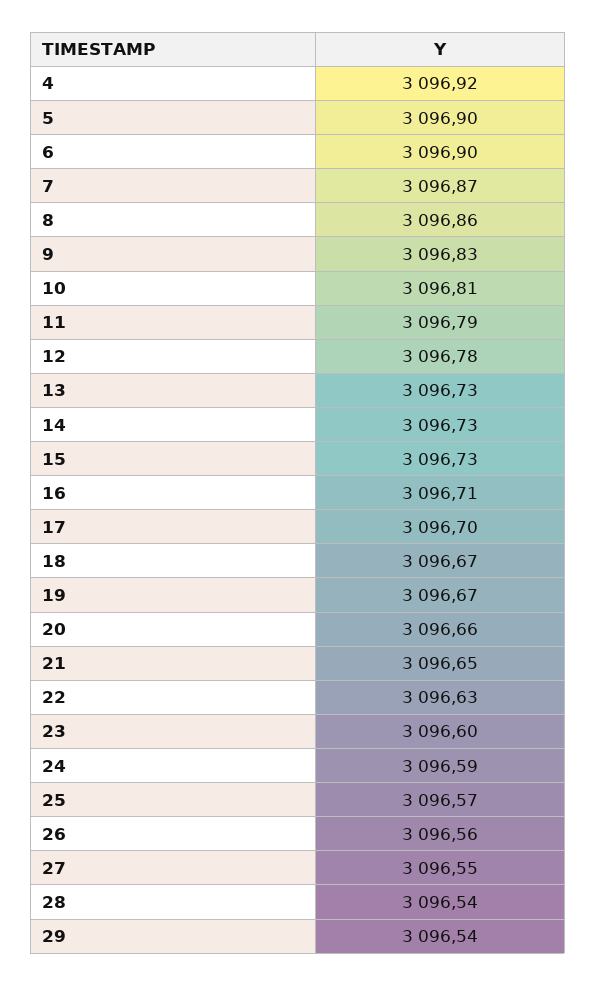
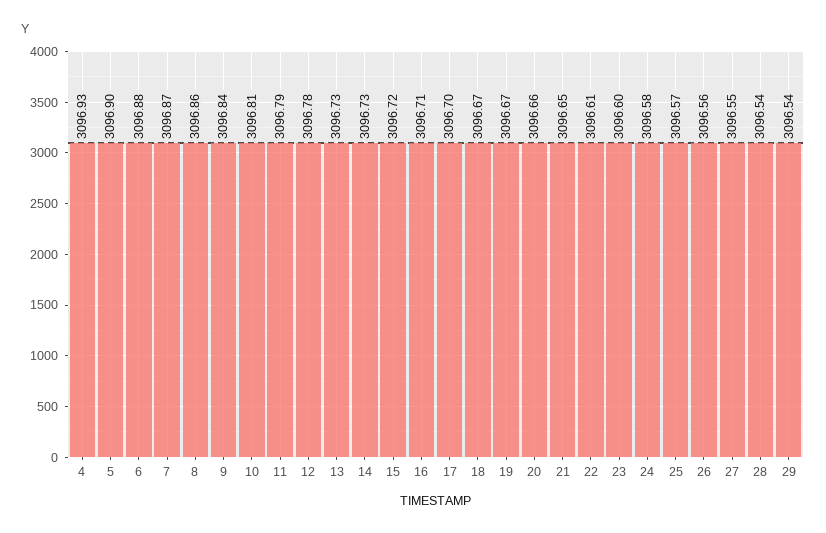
  {
-   "4": 3096.92,
+   "4": 3096.93,
    "5": 3096.9,
-   "6": 3096.9,
+   "6": 3096.88,
    "7": 3096.87,
    "8": 3096.86,
-   "9": 3096.83,
+   "9": 3096.84,
    "10": 3096.81,
    "11": 3096.79,
    "12": 3096.78,
    "13": 3096.73,
    "14": 3096.73,
-   "15": 3096.73,
+   "15": 3096.72,
    "16": 3096.71,
    "17": 3096.7,
    "18": 3096.67,
    "19": 3096.67,
    "20": 3096.66,
    "21": 3096.65,
-   "22": 3096.63,
+   "22": 3096.61,
    "23": 3096.6,
-   "24": 3096.59,
+   "24": 3096.58,
    "25": 3096.57,
    "26": 3096.56,
    "27": 3096.55,
    "28": 3096.54,
    "29": 3096.54
  }

